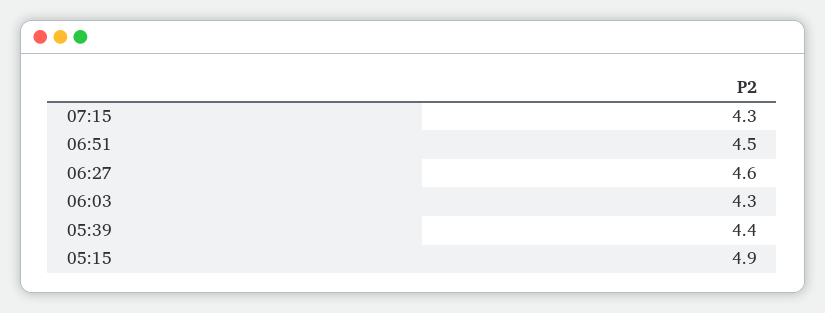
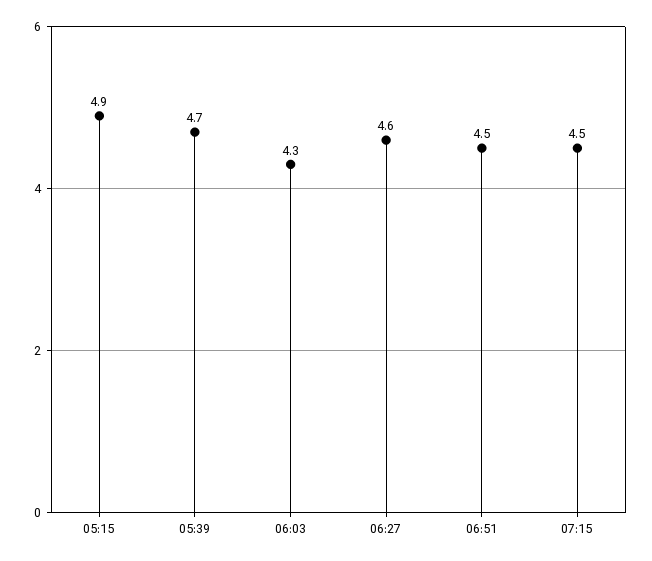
  {
-   "07:15": 4.3,
+   "07:15": 4.5,
    "06:51": 4.5,
    "06:27": 4.6,
    "06:03": 4.3,
-   "05:39": 4.4,
+   "05:39": 4.7,
    "05:15": 4.9
  }

